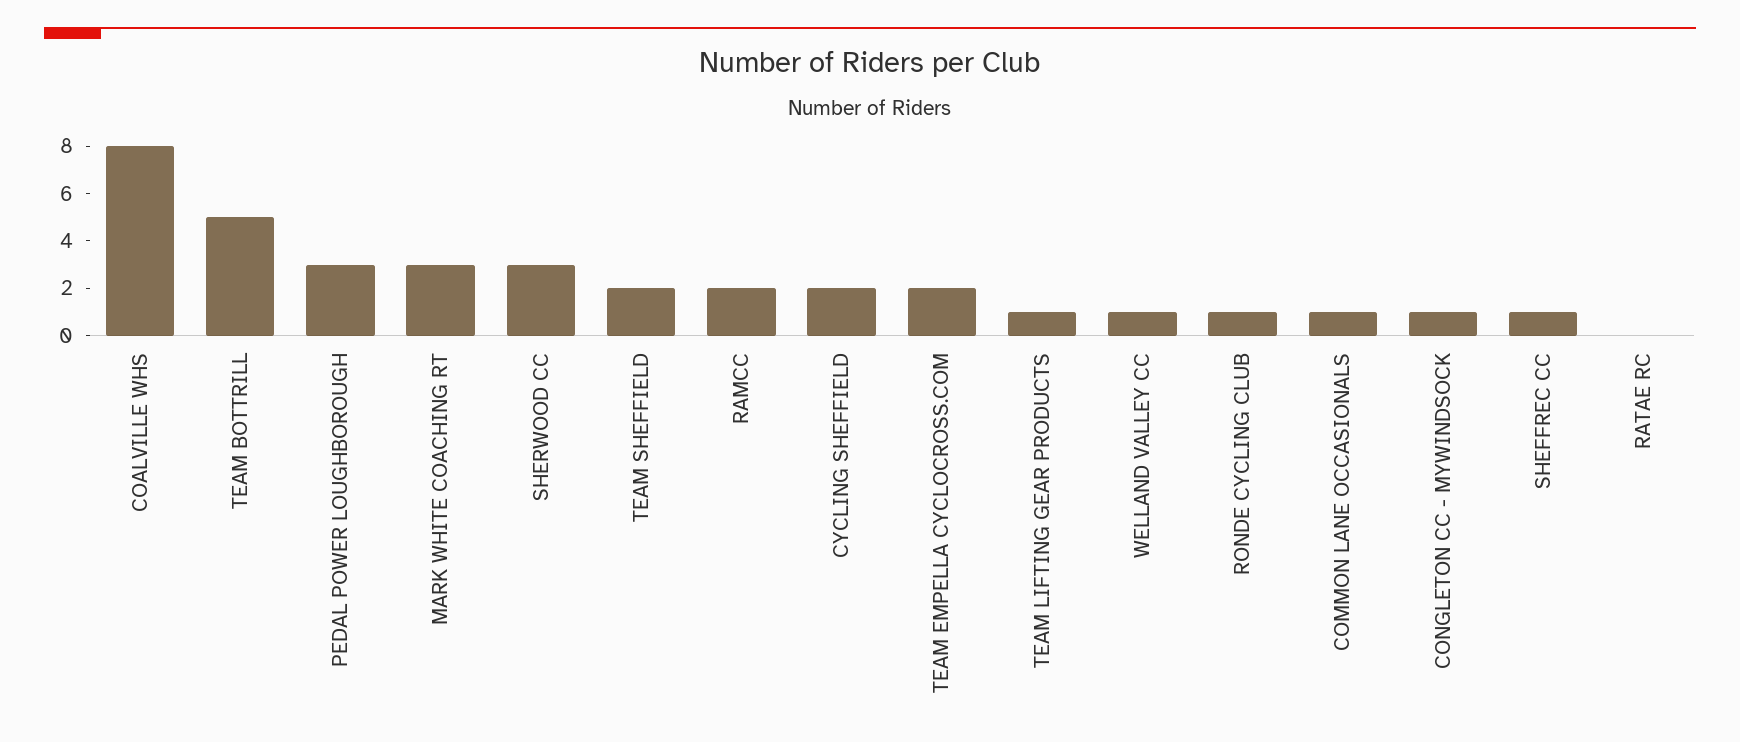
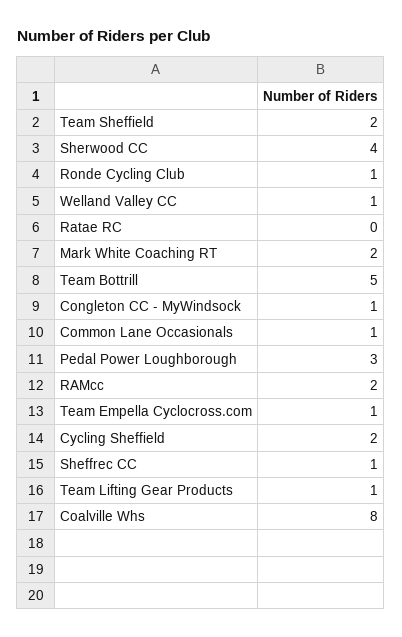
  {
    "COALVILLE WHS": 8,
    "TEAM BOTTRILL": 5,
    "PEDAL POWER LOUGHBOROUGH": 3,
-   "MARK WHITE COACHING RT": 3,
+   "MARK WHITE COACHING RT": 2,
-   "SHERWOOD CC": 3,
+   "SHERWOOD CC": 4,
    "TEAM SHEFFIELD": 2,
    "RAMCC": 2,
    "CYCLING SHEFFIELD": 2,
-   "TEAM EMPELLA CYCLOCROSS.COM": 2,
+   "TEAM EMPELLA CYCLOCROSS.COM": 1,
    "TEAM LIFTING GEAR PRODUCTS": 1,
    "WELLAND VALLEY CC": 1,
    "RONDE CYCLING CLUB": 1,
    "COMMON LANE OCCASIONALS": 1,
    "CONGLETON CC - MYWINDSOCK": 1,
    "SHEFFREC CC": 1,
    "RATAE RC": 0
  }

